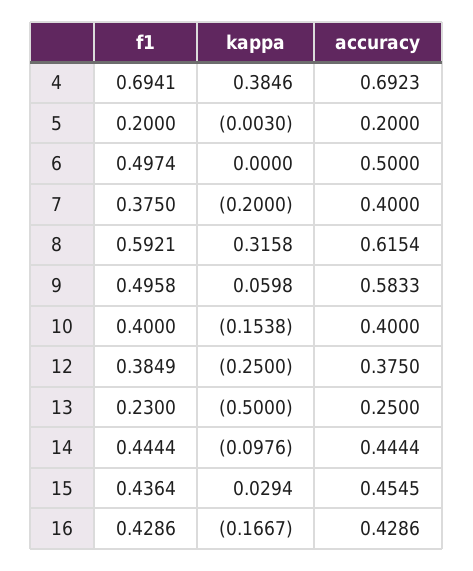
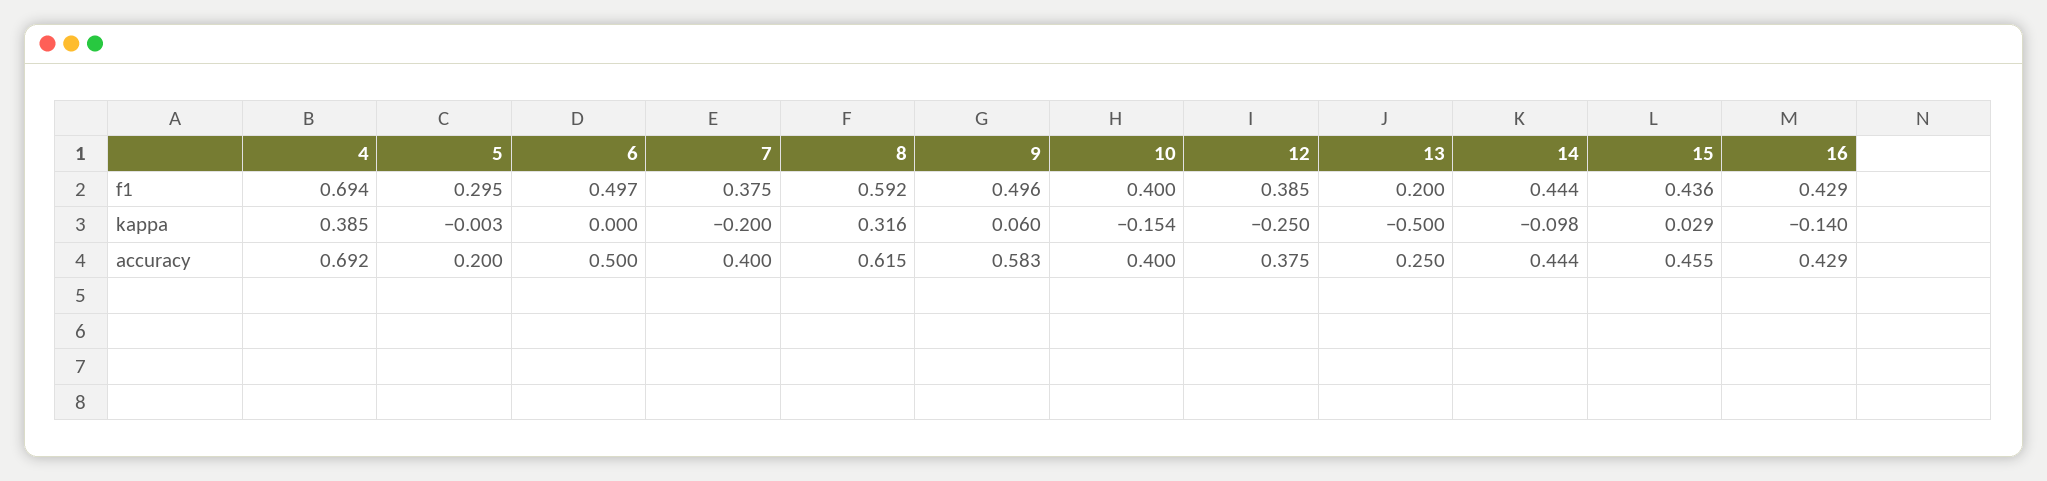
  {
    "f1": {
      "4": 0.6941,
-     "5": 0.2,
+     "5": 0.295,
      "6": 0.4974,
      "7": 0.375,
      "8": 0.5921,
      "9": 0.4958,
      "10": 0.4,
      "12": 0.3849,
-     "13": 0.23,
+     "13": 0.2,
      "14": 0.4444,
      "15": 0.4364,
      "16": 0.4286
    },
    "kappa": {
      "4": 0.3846,
      "5": -0.003,
      "6": 0,
      "7": -0.2,
      "8": 0.3158,
      "9": 0.0598,
      "10": -0.1538,
      "12": -0.25,
      "13": -0.5,
      "14": -0.0976,
      "15": 0.0294,
-     "16": -0.1667
+     "16": -0.14
    },
    "accuracy": {
      "4": 0.6923,
      "5": 0.2,
      "6": 0.5,
      "7": 0.4,
      "8": 0.6154,
      "9": 0.5833,
      "10": 0.4,
      "12": 0.375,
      "13": 0.25,
      "14": 0.4444,
      "15": 0.4545,
      "16": 0.4286
    }
  }

